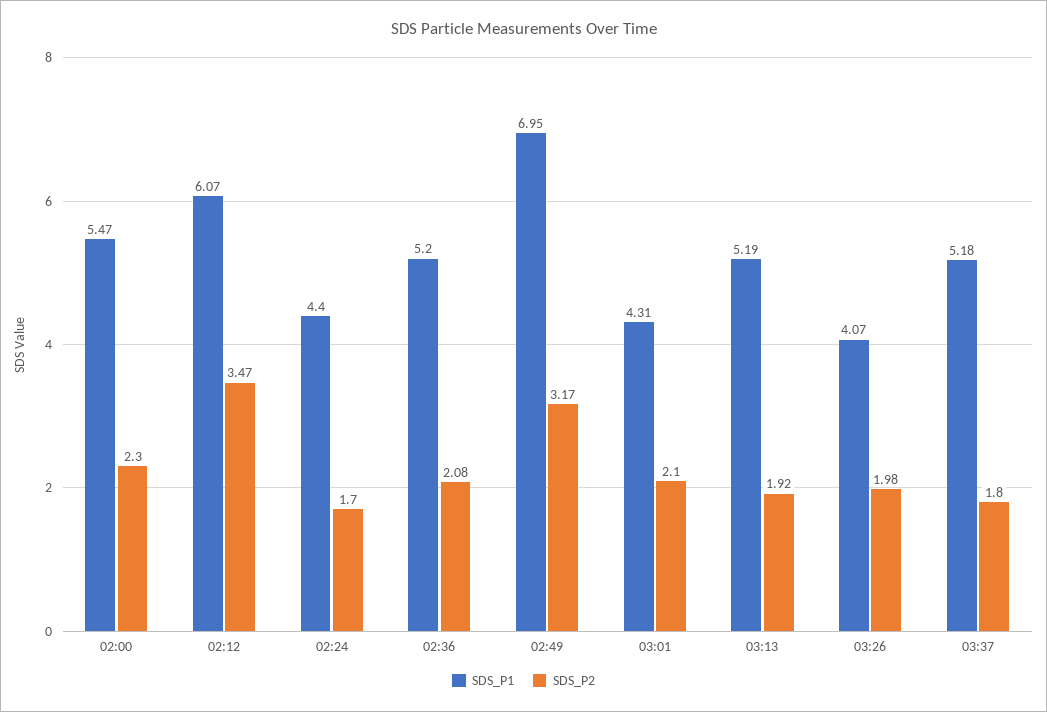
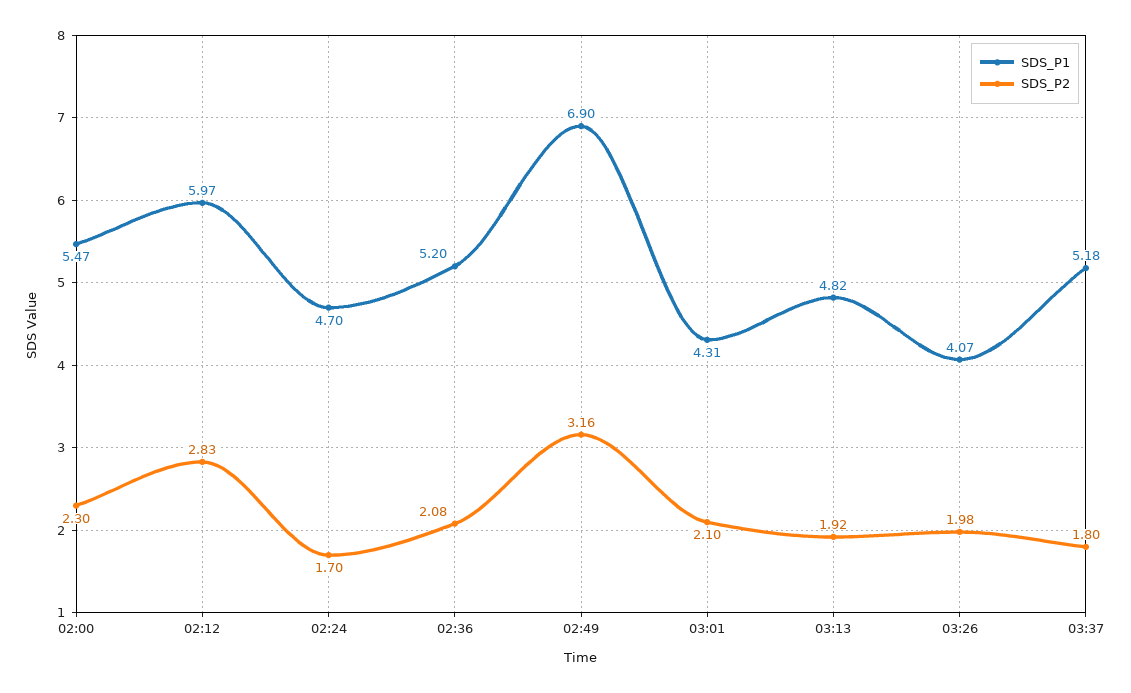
  {
    "SDS_P1": {
      "02:00": 5.47,
-     "02:12": 6.07,
+     "02:12": 5.97,
-     "02:24": 4.4,
+     "02:24": 4.7,
      "02:36": 5.2,
-     "02:49": 6.95,
+     "02:49": 6.9,
      "03:01": 4.31,
-     "03:13": 5.19,
+     "03:13": 4.82,
      "03:26": 4.07,
      "03:37": 5.18
    },
    "SDS_P2": {
      "02:00": 2.3,
-     "02:12": 3.47,
+     "02:12": 2.83,
      "02:24": 1.7,
      "02:36": 2.08,
-     "02:49": 3.17,
+     "02:49": 3.16,
      "03:01": 2.1,
      "03:13": 1.92,
      "03:26": 1.98,
      "03:37": 1.8
    }
  }

